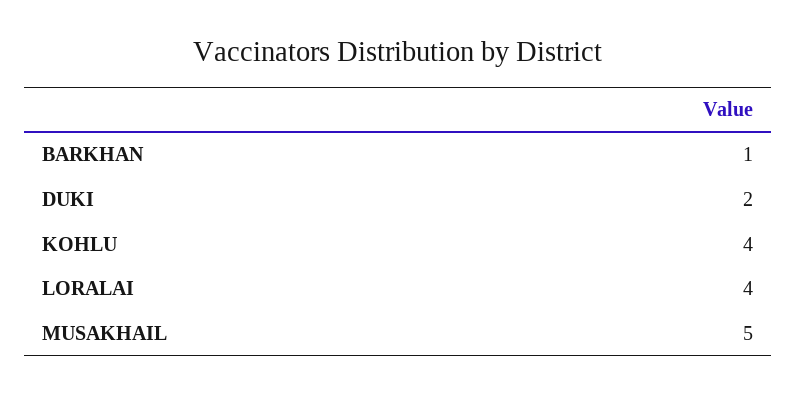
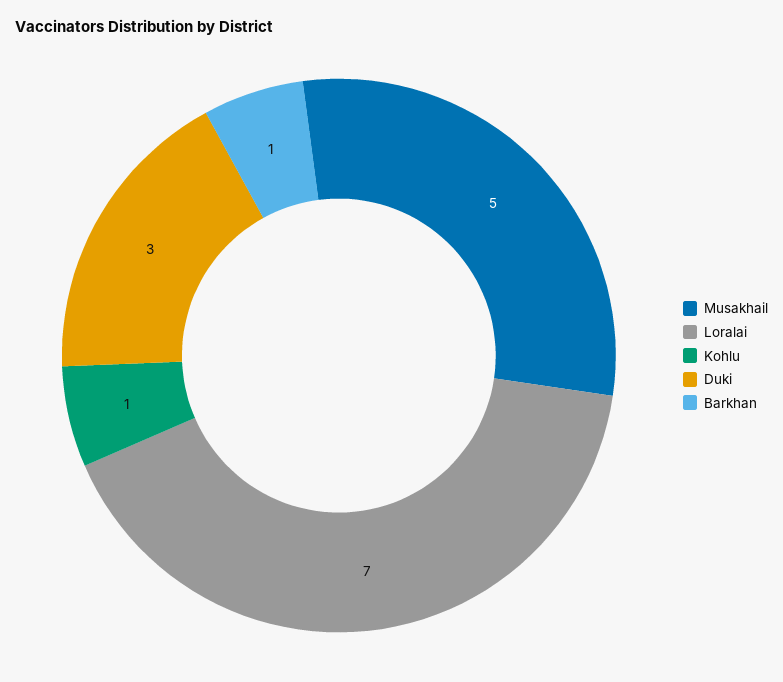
  {
    "BARKHAN": 1,
-   "DUKI": 2,
+   "DUKI": 3,
-   "KOHLU": 4,
+   "KOHLU": 1,
-   "LORALAI": 4,
+   "LORALAI": 7,
    "MUSAKHAIL": 5
  }

